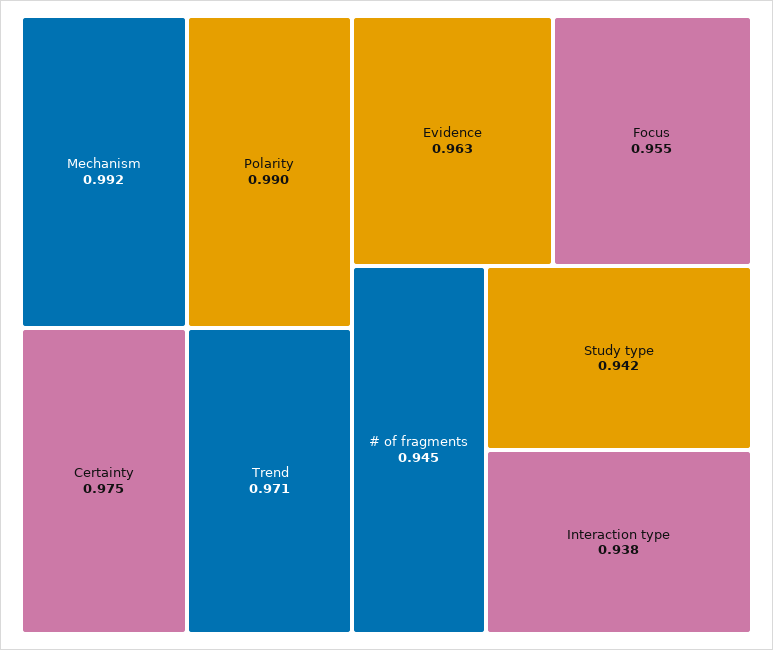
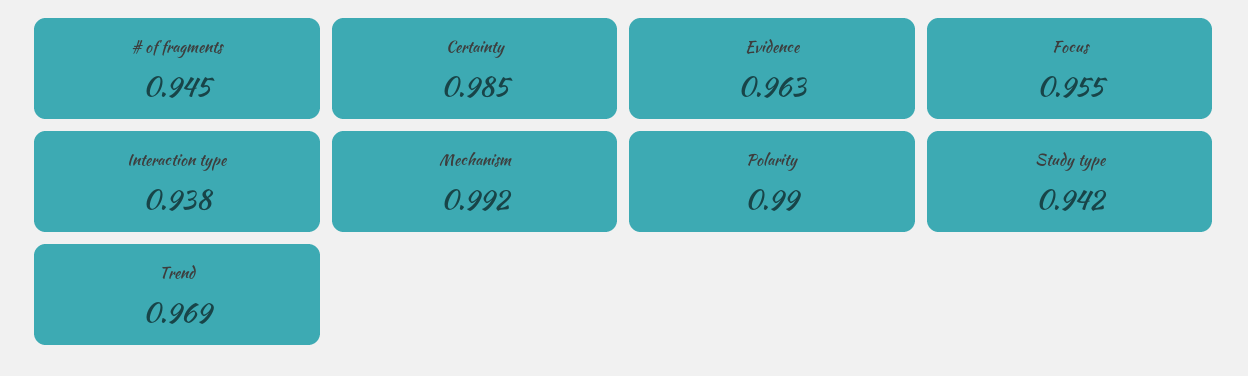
  {
    "Mechanism": 0.992,
    "Polarity": 0.99,
-   "Certainty": 0.975,
+   "Certainty": 0.985,
-   "Trend": 0.971,
+   "Trend": 0.969,
    "Evidence": 0.963,
    "Focus": 0.955,
    "# of fragments": 0.945,
    "Study type": 0.942,
    "Interaction type": 0.938
  }

